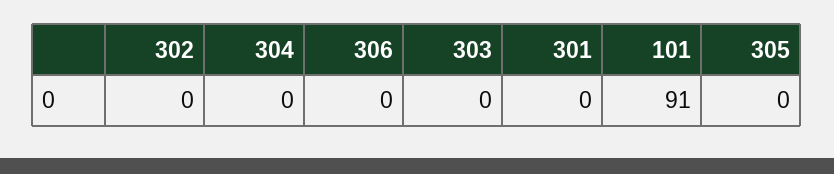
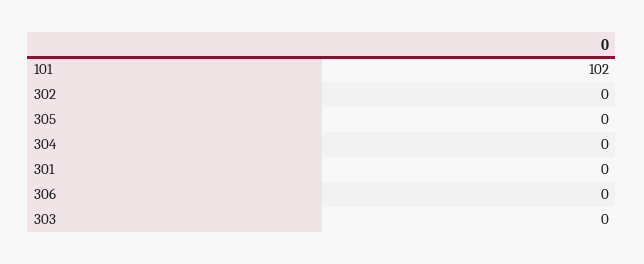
  {
    "302": 0,
    "304": 0,
    "306": 0,
    "303": 0,
    "301": 0,
-   "101": 91,
+   "101": 102,
    "305": 0
  }

